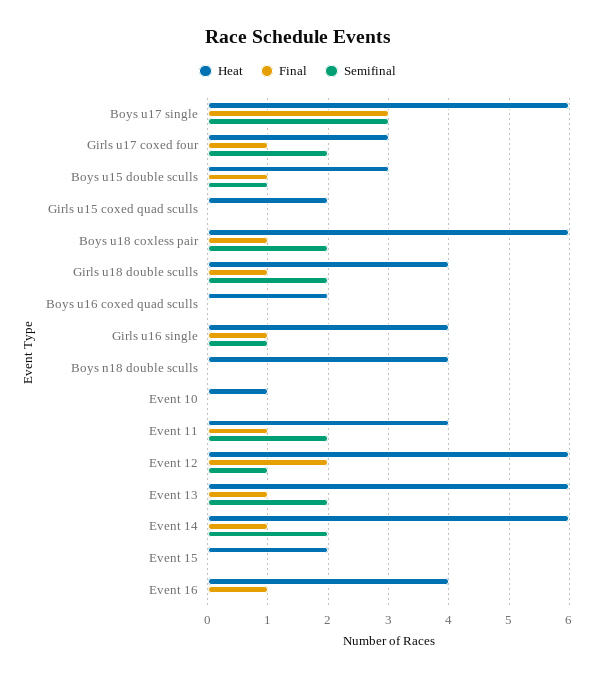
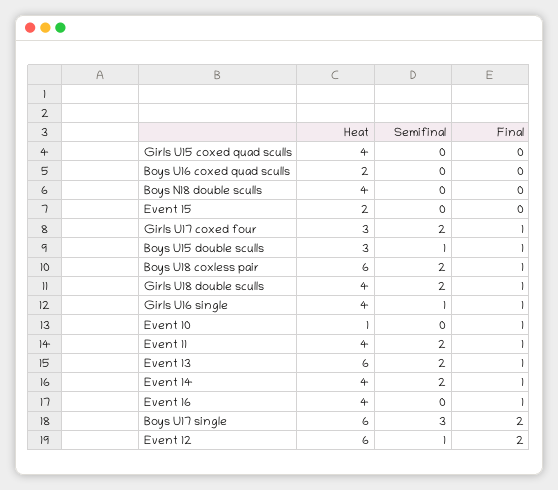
  {
    "Heat": {
      "Boys u17 single": 6,
      "Girls u17 coxed four": 3,
      "Boys u15 double sculls": 3,
-     "Girls u15 coxed quad sculls": 2,
+     "Girls u15 coxed quad sculls": 4,
      "Boys u18 coxless pair": 6,
      "Girls u18 double sculls": 4,
      "Boys u16 coxed quad sculls": 2,
      "Girls u16 single": 4,
      "Boys n18 double sculls": 4,
      "Event 10": 1,
      "Event 11": 4,
      "Event 12": 6,
      "Event 13": 6,
-     "Event 14": 6,
+     "Event 14": 4,
      "Event 15": 2,
      "Event 16": 4
    },
    "Final": {
-     "Boys u17 single": 3,
+     "Boys u17 single": 2,
      "Girls u17 coxed four": 1,
      "Boys u15 double sculls": 1,
      "Girls u15 coxed quad sculls": 0,
      "Boys u18 coxless pair": 1,
      "Girls u18 double sculls": 1,
      "Boys u16 coxed quad sculls": 0,
      "Girls u16 single": 1,
      "Boys n18 double sculls": 0,
-     "Event 10": 0,
+     "Event 10": 1,
      "Event 11": 1,
      "Event 12": 2,
      "Event 13": 1,
      "Event 14": 1,
      "Event 15": 0,
      "Event 16": 1
    },
    "Semifinal": {
      "Boys u17 single": 3,
      "Girls u17 coxed four": 2,
      "Boys u15 double sculls": 1,
      "Girls u15 coxed quad sculls": 0,
      "Boys u18 coxless pair": 2,
      "Girls u18 double sculls": 2,
      "Boys u16 coxed quad sculls": 0,
      "Girls u16 single": 1,
      "Boys n18 double sculls": 0,
      "Event 10": 0,
      "Event 11": 2,
      "Event 12": 1,
      "Event 13": 2,
      "Event 14": 2,
      "Event 15": 0,
      "Event 16": 0
    }
  }

